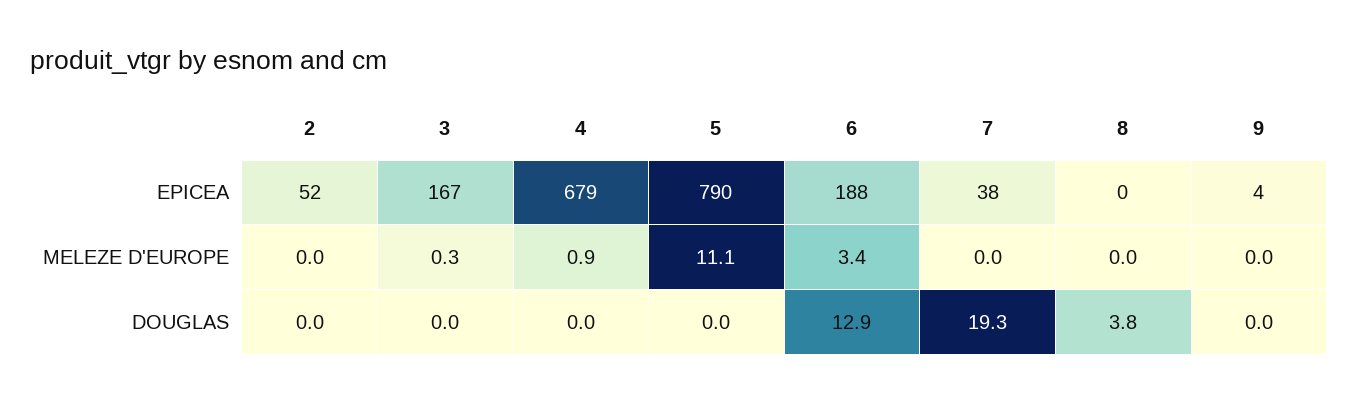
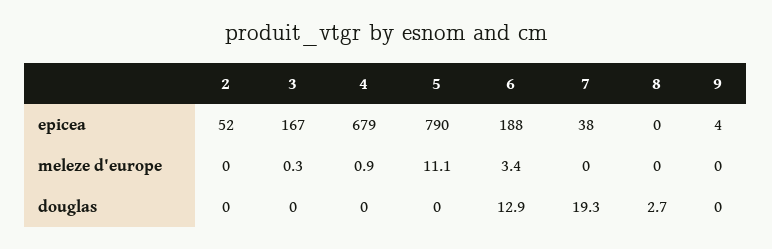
  {
    "2": {
      "EPICEA": 52,
      "MELEZE D'EUROPE": 0,
      "DOUGLAS": 0
    },
    "3": {
      "EPICEA": 167,
      "MELEZE D'EUROPE": 0.3,
      "DOUGLAS": 0
    },
    "4": {
      "EPICEA": 679,
      "MELEZE D'EUROPE": 0.9,
      "DOUGLAS": 0
    },
    "5": {
      "EPICEA": 790,
      "MELEZE D'EUROPE": 11.1,
      "DOUGLAS": 0
    },
    "6": {
      "EPICEA": 188,
      "MELEZE D'EUROPE": 3.4,
      "DOUGLAS": 12.9
    },
    "7": {
      "EPICEA": 38,
      "MELEZE D'EUROPE": 0,
      "DOUGLAS": 19.3
    },
    "8": {
      "EPICEA": 0,
      "MELEZE D'EUROPE": 0,
-     "DOUGLAS": 3.8
+     "DOUGLAS": 2.7
    },
    "9": {
      "EPICEA": 4,
      "MELEZE D'EUROPE": 0,
      "DOUGLAS": 0
    }
  }

